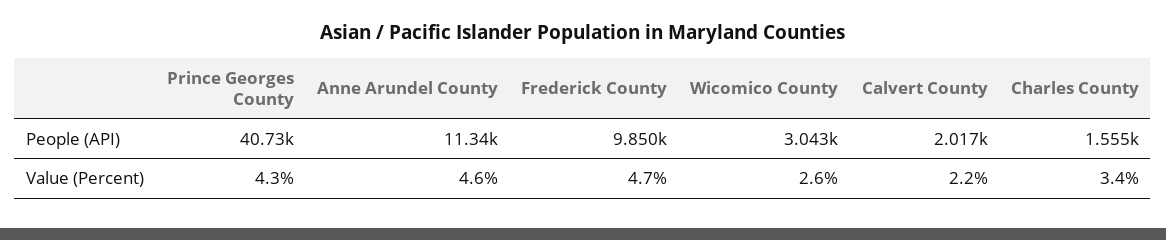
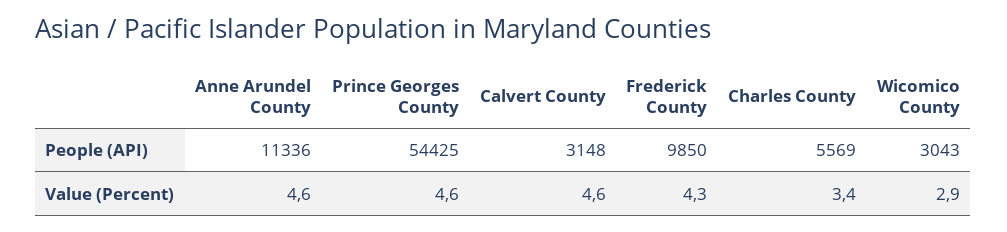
  {
    "Prince Georges County": {
-     "People (API)": 40730,
+     "People (API)": 54425,
-     "Value (Percent)": 4.3
+     "Value (Percent)": 4.6
    },
    "Anne Arundel County": {
      "People (API)": 11336,
      "Value (Percent)": 4.6
    },
    "Frederick County": {
      "People (API)": 9850,
-     "Value (Percent)": 4.7
+     "Value (Percent)": 4.3
    },
    "Wicomico County": {
      "People (API)": 3043,
-     "Value (Percent)": 2.6
+     "Value (Percent)": 2.9
    },
    "Calvert County": {
-     "People (API)": 2017,
+     "People (API)": 3148,
-     "Value (Percent)": 2.2
+     "Value (Percent)": 4.6
    },
    "Charles County": {
-     "People (API)": 1555,
+     "People (API)": 5569,
      "Value (Percent)": 3.4
    }
  }

